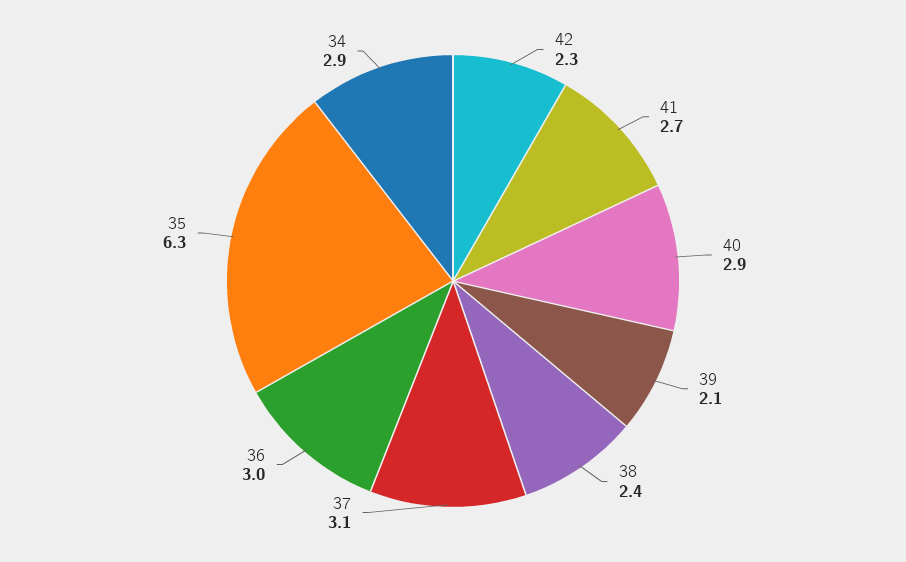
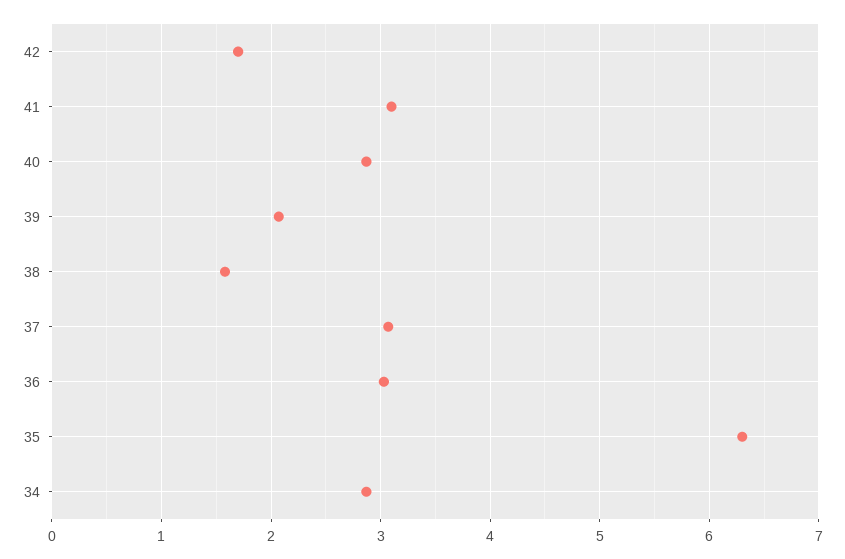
  {
-   "42": 2.3,
+   "42": 1.7,
-   "41": 2.7,
+   "41": 3.1,
    "40": 2.9,
    "39": 2.1,
-   "38": 2.4,
+   "38": 1.6,
    "37": 3.1,
    "36": 3,
    "35": 6.3,
    "34": 2.9
  }

